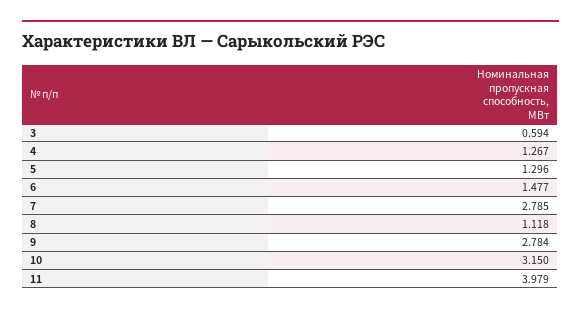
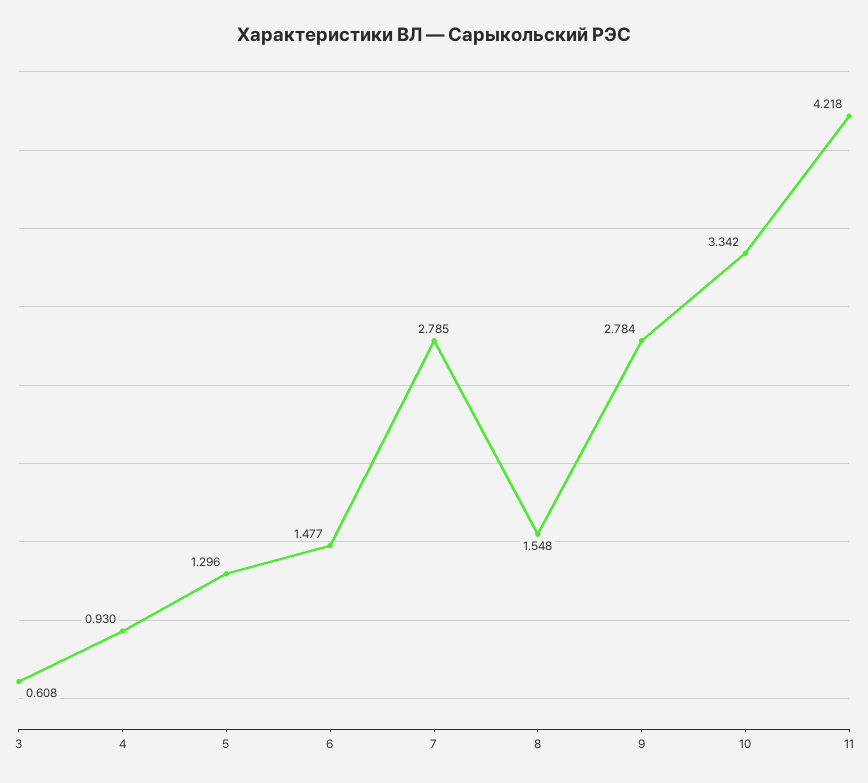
  {
-   "3": 0.594,
+   "3": 0.608,
-   "4": 1.267,
+   "4": 0.93,
    "5": 1.296,
    "6": 1.477,
    "7": 2.785,
-   "8": 1.118,
+   "8": 1.548,
    "9": 2.784,
-   "10": 3.15,
+   "10": 3.342,
-   "11": 3.979
+   "11": 4.218
  }

